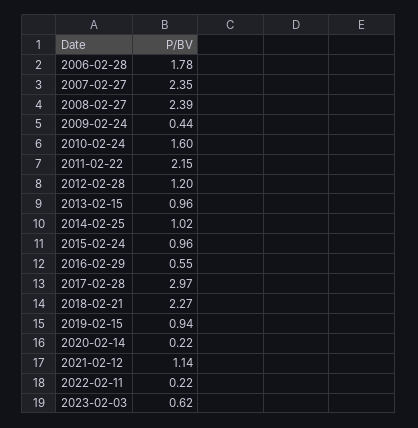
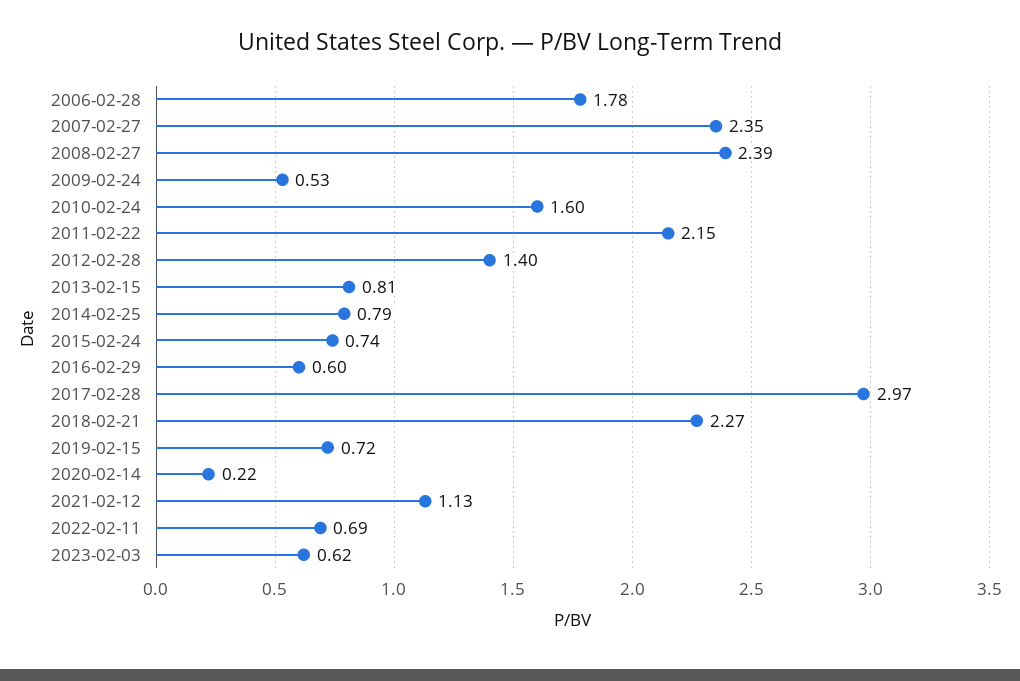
  {
    "2006-02-28": 1.78,
    "2007-02-27": 2.35,
    "2008-02-27": 2.39,
-   "2009-02-24": 0.44,
+   "2009-02-24": 0.53,
    "2010-02-24": 1.6,
    "2011-02-22": 2.15,
-   "2012-02-28": 1.2,
+   "2012-02-28": 1.4,
-   "2013-02-15": 0.96,
+   "2013-02-15": 0.81,
-   "2014-02-25": 1.02,
+   "2014-02-25": 0.79,
-   "2015-02-24": 0.96,
+   "2015-02-24": 0.74,
-   "2016-02-29": 0.55,
+   "2016-02-29": 0.6,
    "2017-02-28": 2.97,
    "2018-02-21": 2.27,
-   "2019-02-15": 0.94,
+   "2019-02-15": 0.72,
    "2020-02-14": 0.22,
-   "2021-02-12": 1.14,
+   "2021-02-12": 1.13,
-   "2022-02-11": 0.22,
+   "2022-02-11": 0.69,
    "2023-02-03": 0.62
  }

